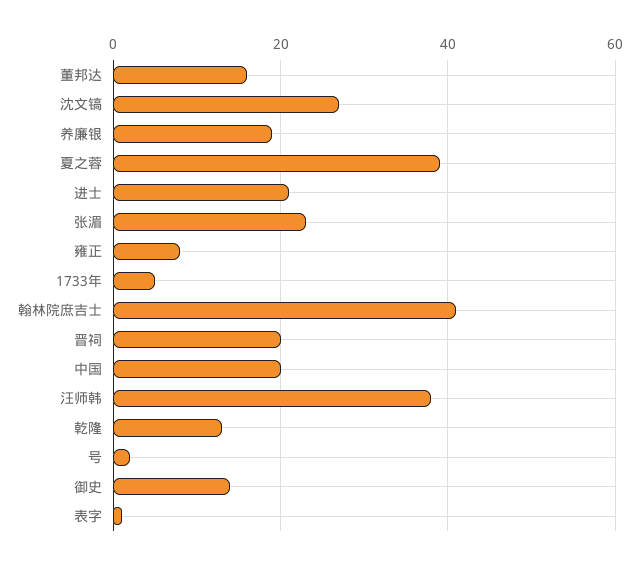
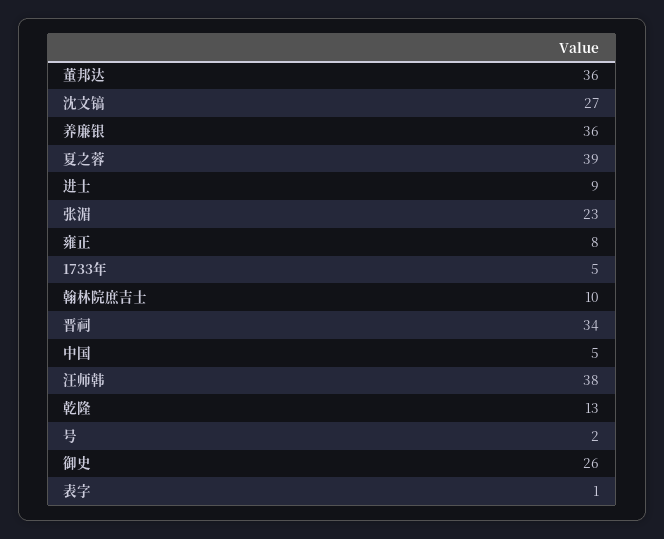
  {
-   "董邦达": 15,
+   "董邦达": 36,
    "沈文镐": 27,
-   "养廉银": 20,
+   "养廉银": 36,
    "夏之蓉": 39,
-   "进士": 20,
+   "进士": 9,
    "张湄": 23,
    "雍正": 8,
    "1733年": 5,
-   "翰林院庶吉士": 40,
+   "翰林院庶吉士": 10,
-   "晋祠": 20,
+   "晋祠": 34,
-   "中国": 20,
+   "中国": 5,
    "汪师韩": 38,
    "乾隆": 13,
    "号": 2,
-   "御史": 15,
+   "御史": 26,
    "表字": 1
  }

